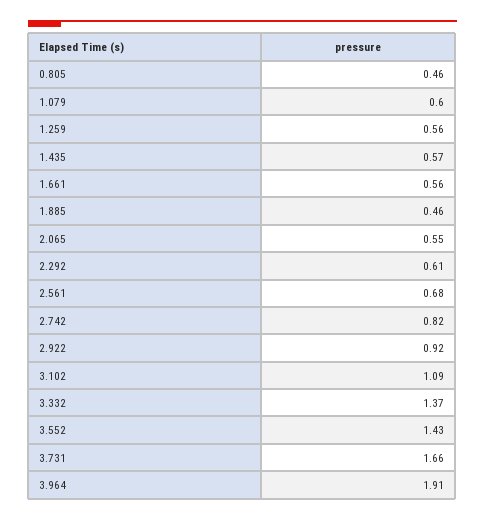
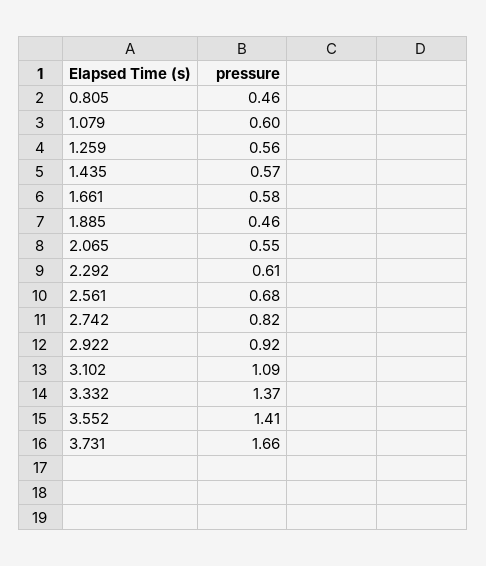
  {
    "0.805": 0.46,
    "1.079": 0.6,
    "1.259": 0.56,
    "1.435": 0.57,
-   "1.661": 0.56,
+   "1.661": 0.58,
    "1.885": 0.46,
    "2.065": 0.55,
    "2.292": 0.61,
    "2.561": 0.68,
    "2.742": 0.82,
    "2.922": 0.92,
    "3.102": 1.09,
    "3.332": 1.37,
-   "3.552": 1.43,
+   "3.552": 1.41,
-   "3.731": 1.66,
+   "3.731": 1.66
-   "3.964": 1.91
  }

